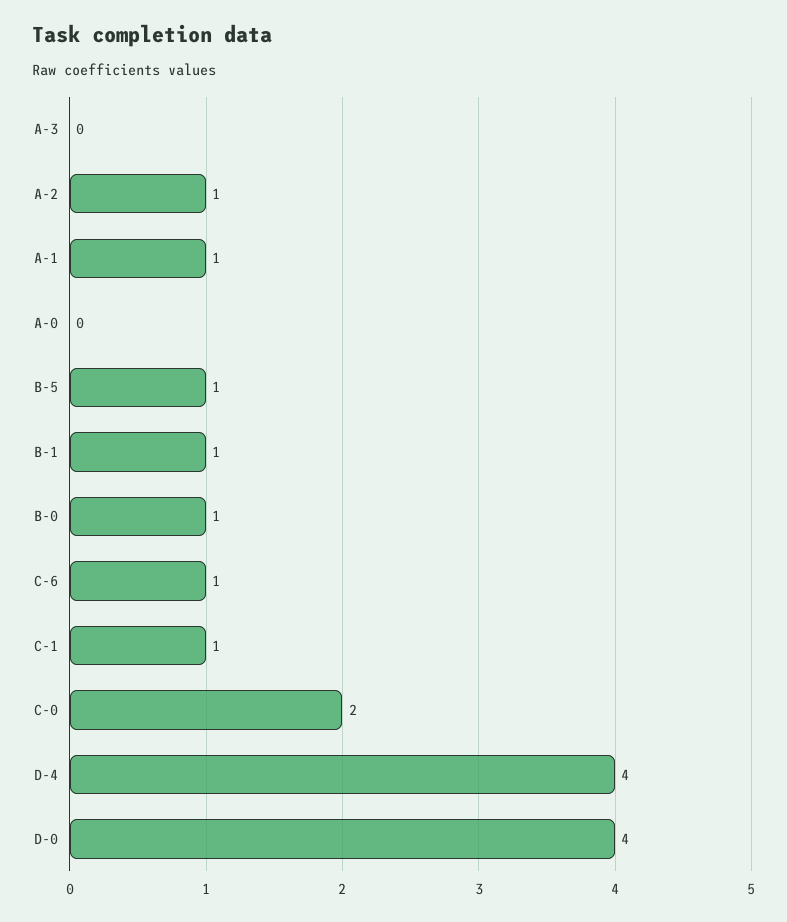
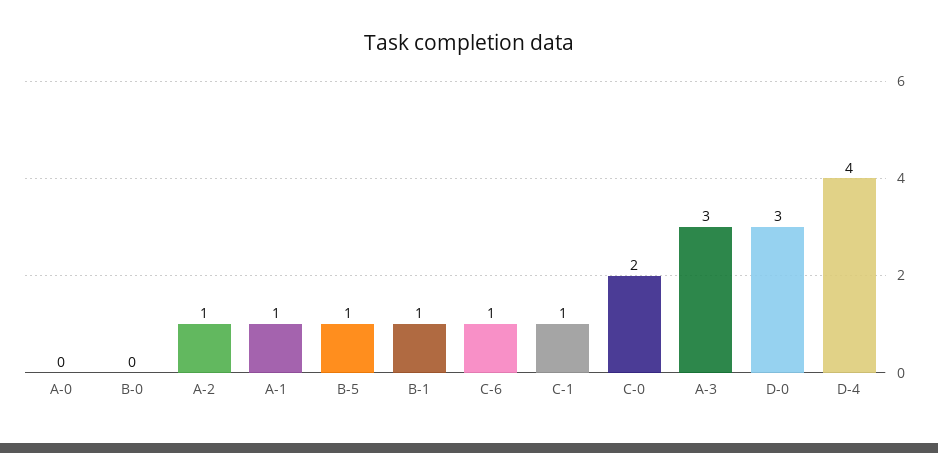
  {
-   "A-3": 0,
+   "A-3": 3,
    "A-2": 1,
    "A-1": 1,
    "A-0": 0,
    "B-5": 1,
    "B-1": 1,
-   "B-0": 1,
+   "B-0": 0,
    "C-6": 1,
    "C-1": 1,
    "C-0": 2,
    "D-4": 4,
-   "D-0": 4
+   "D-0": 3
  }

